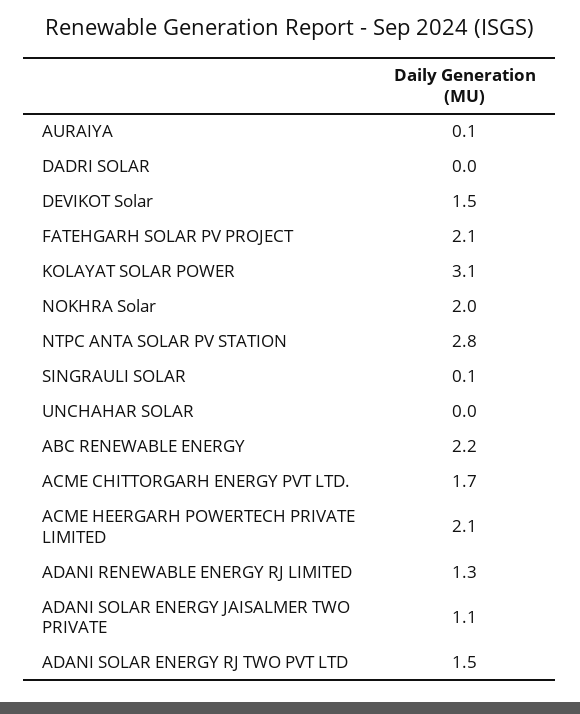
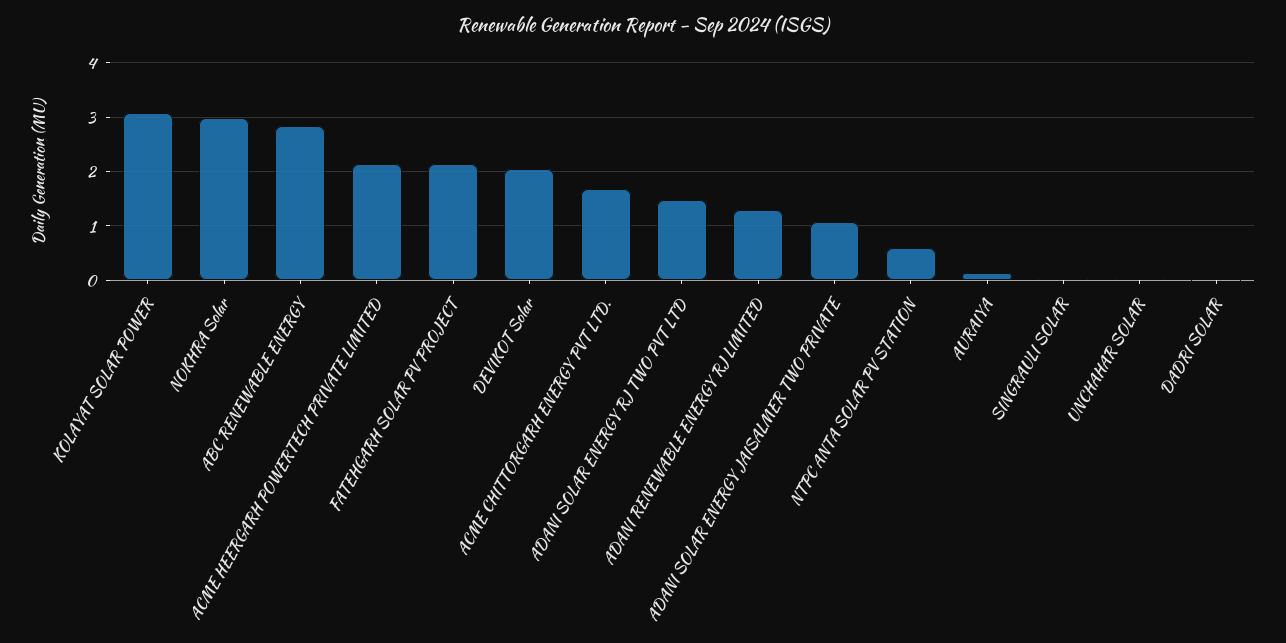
  {
    "AURAIYA": 0.1,
    "DADRI SOLAR": 0,
-   "DEVIKOT Solar": 1.5,
+   "DEVIKOT Solar": 2,
    "FATEHGARH SOLAR PV PROJECT": 2.1,
    "KOLAYAT SOLAR POWER": 3.1,
-   "NOKHRA Solar": 2,
+   "NOKHRA Solar": 3,
-   "NTPC ANTA SOLAR PV STATION": 2.8,
+   "NTPC ANTA SOLAR PV STATION": 0.6,
    "SINGRAULI SOLAR": 0.1,
    "UNCHAHAR SOLAR": 0,
-   "ABC RENEWABLE ENERGY": 2.2,
+   "ABC RENEWABLE ENERGY": 2.8,
    "ACME CHITTORGARH ENERGY PVT LTD.": 1.7,
    "ACME HEERGARH POWERTECH PRIVATE LIMITED": 2.1,
    "ADANI RENEWABLE ENERGY RJ LIMITED": 1.3,
    "ADANI SOLAR ENERGY JAISALMER TWO PRIVATE": 1.1,
    "ADANI SOLAR ENERGY RJ TWO PVT LTD": 1.5
  }

